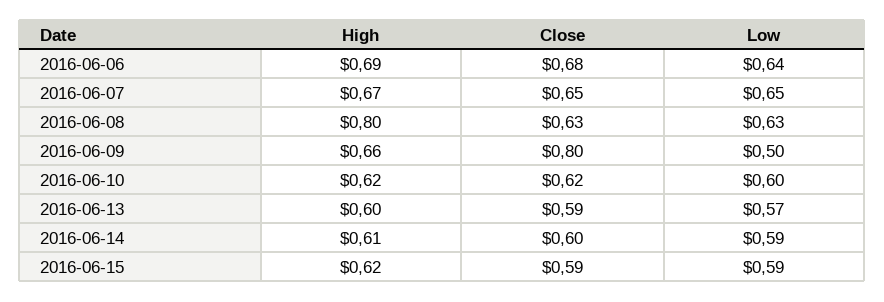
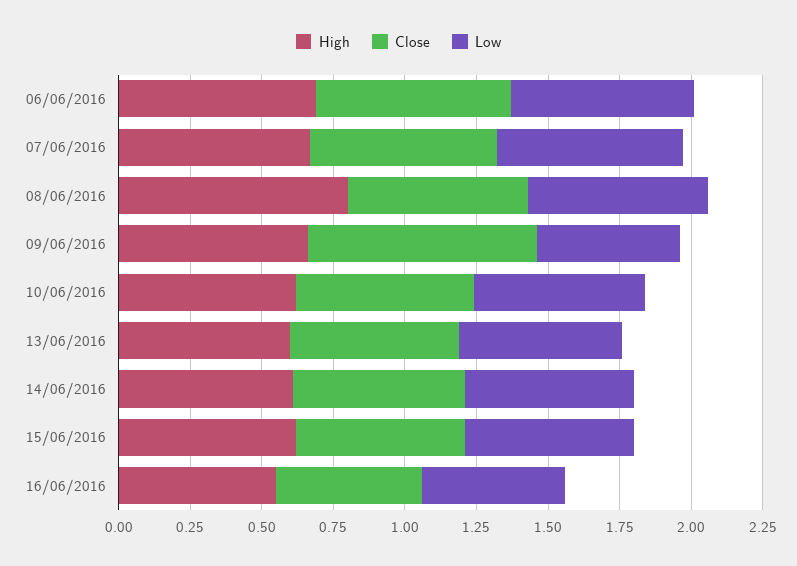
  {
    "High": {
      "2016-06-06": 0.69,
      "2016-06-07": 0.67,
      "2016-06-08": 0.8,
      "2016-06-09": 0.66,
      "2016-06-10": 0.62,
      "2016-06-13": 0.6,
      "2016-06-14": 0.61,
-     "2016-06-15": 0.62
+     "2016-06-15": 0.62,
+     "16/06/2016": 0.55
    },
    "Close": {
      "2016-06-06": 0.68,
      "2016-06-07": 0.65,
      "2016-06-08": 0.63,
      "2016-06-09": 0.8,
      "2016-06-10": 0.62,
      "2016-06-13": 0.59,
      "2016-06-14": 0.6,
-     "2016-06-15": 0.59
+     "2016-06-15": 0.59,
+     "16/06/2016": 0.5
    },
    "Low": {
      "2016-06-06": 0.64,
      "2016-06-07": 0.65,
      "2016-06-08": 0.63,
      "2016-06-09": 0.5,
      "2016-06-10": 0.6,
      "2016-06-13": 0.57,
      "2016-06-14": 0.59,
-     "2016-06-15": 0.59
+     "2016-06-15": 0.59,
+     "16/06/2016": 0.5
    }
  }

